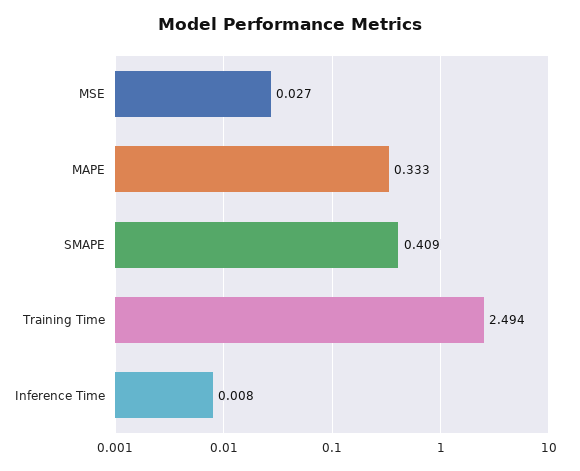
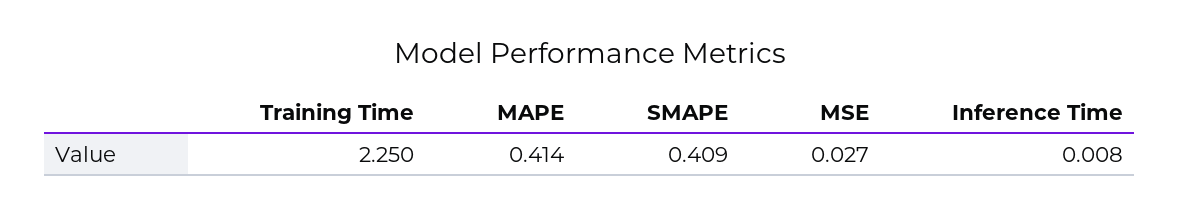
  {
    "MSE": 0.027,
-   "MAPE": 0.333,
+   "MAPE": 0.414,
    "SMAPE": 0.409,
-   "Training Time": 2.494,
+   "Training Time": 2.25,
    "Inference Time": 0.008
  }

